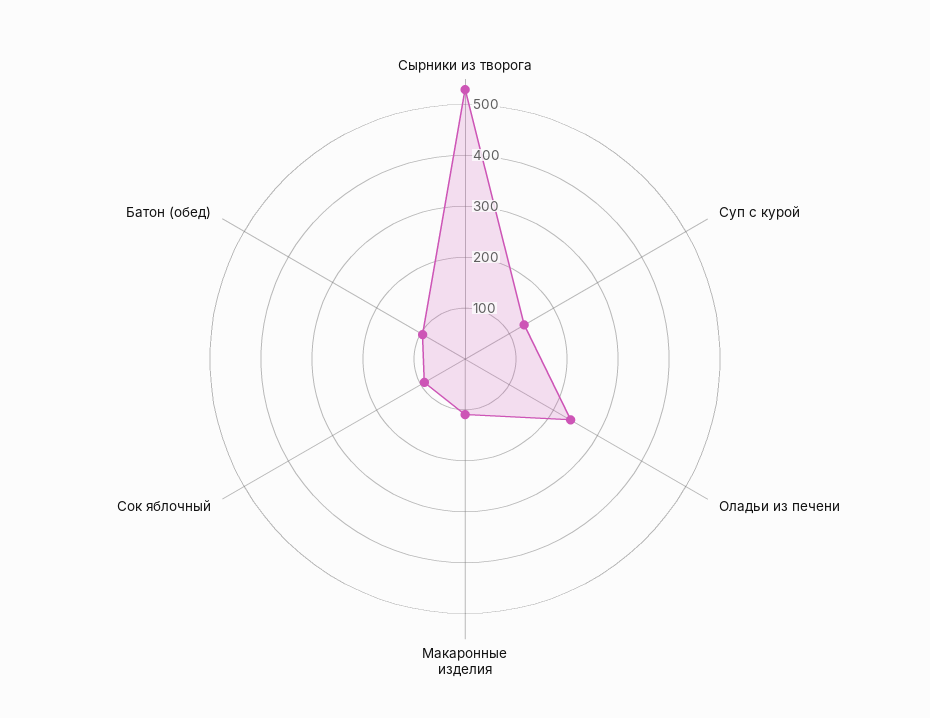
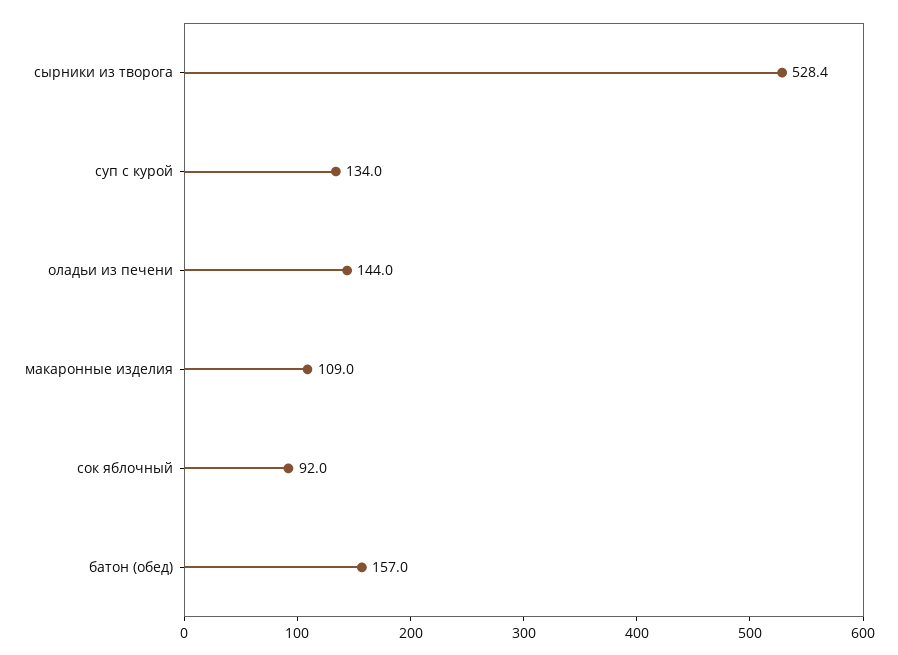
  {
    "Сырники из творога": 528.4,
    "Суп с курой": 134,
-   "Оладьи из печени": 240,
+   "Оладьи из печени": 144,
    "Макаронные изделия": 109,
    "Сок яблочный": 92,
-   "Батон (обед)": 100
+   "Батон (обед)": 157
  }

